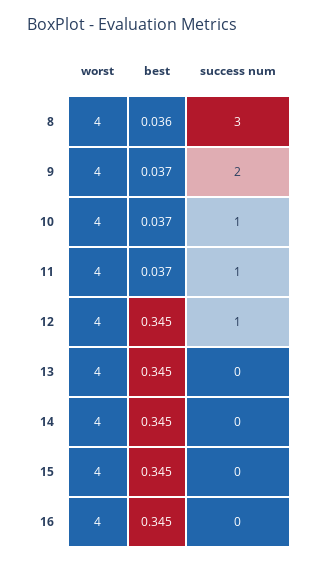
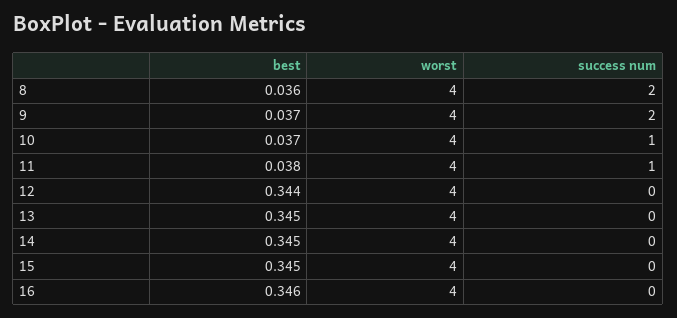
  {
    "worst": {
      "8": 4,
      "9": 4,
      "10": 4,
      "11": 4,
      "12": 4,
      "13": 4,
      "14": 4,
      "15": 4,
      "16": 4
    },
    "best": {
      "8": 0.036,
      "9": 0.037,
      "10": 0.037,
-     "11": 0.037,
+     "11": 0.038,
-     "12": 0.345,
+     "12": 0.344,
      "13": 0.345,
      "14": 0.345,
      "15": 0.345,
-     "16": 0.345
+     "16": 0.346
    },
    "success num": {
-     "8": 3,
+     "8": 2,
      "9": 2,
      "10": 1,
      "11": 1,
-     "12": 1,
+     "12": 0,
      "13": 0,
      "14": 0,
      "15": 0,
      "16": 0
    }
  }

